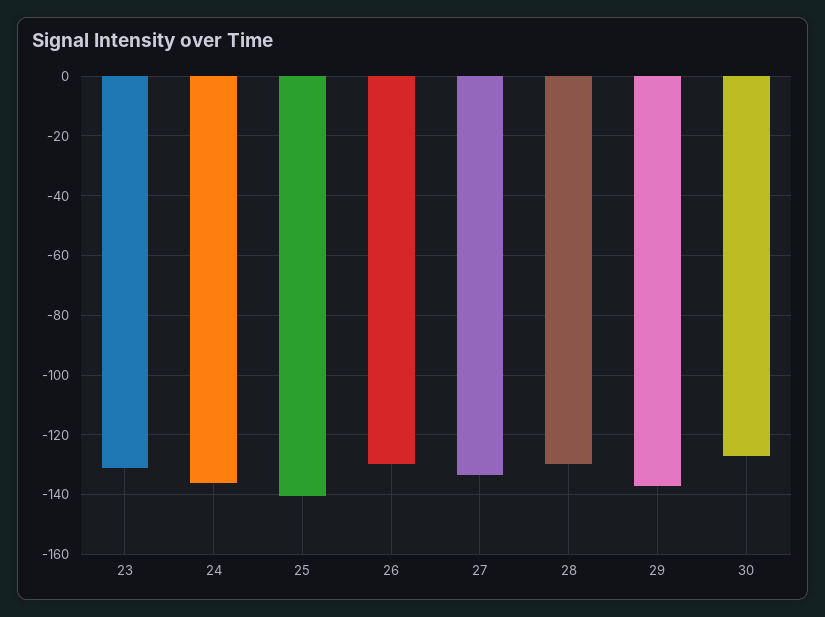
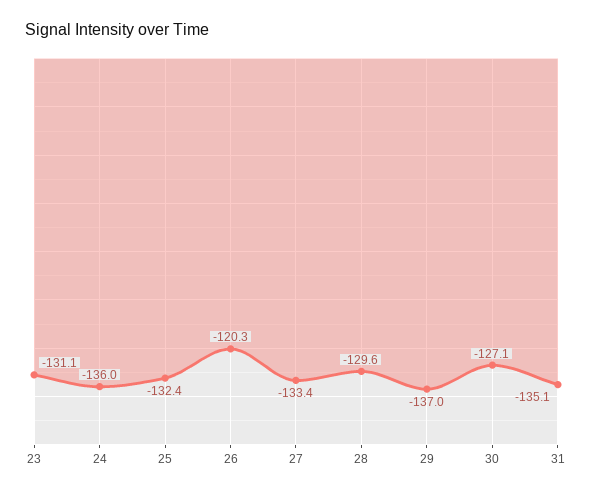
  {
    "23": -131.1,
    "24": -136,
-   "25": -140,
+   "25": -132.4,
-   "26": -130,
+   "26": -120.3,
    "27": -133.4,
    "28": -129.6,
    "29": -137,
-   "30": -127.1
+   "30": -127.1,
+   "31": -135.1
  }

